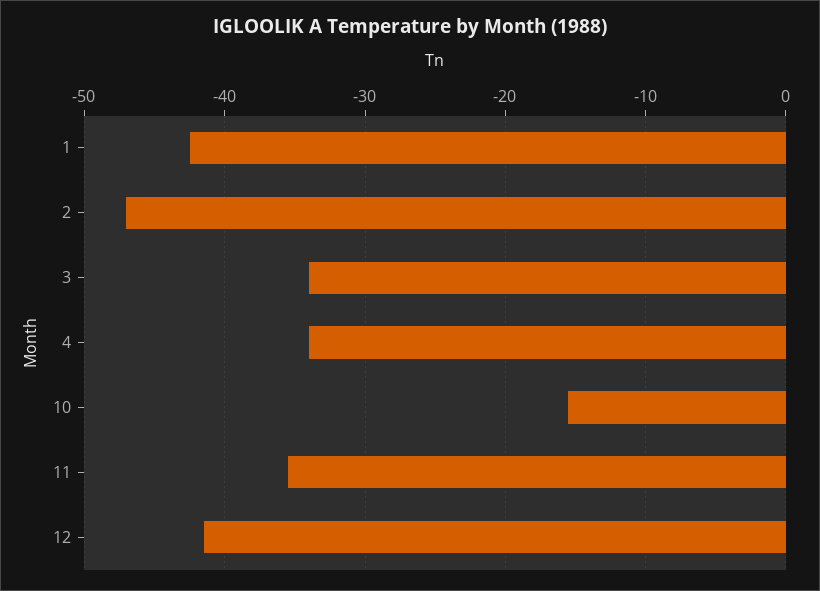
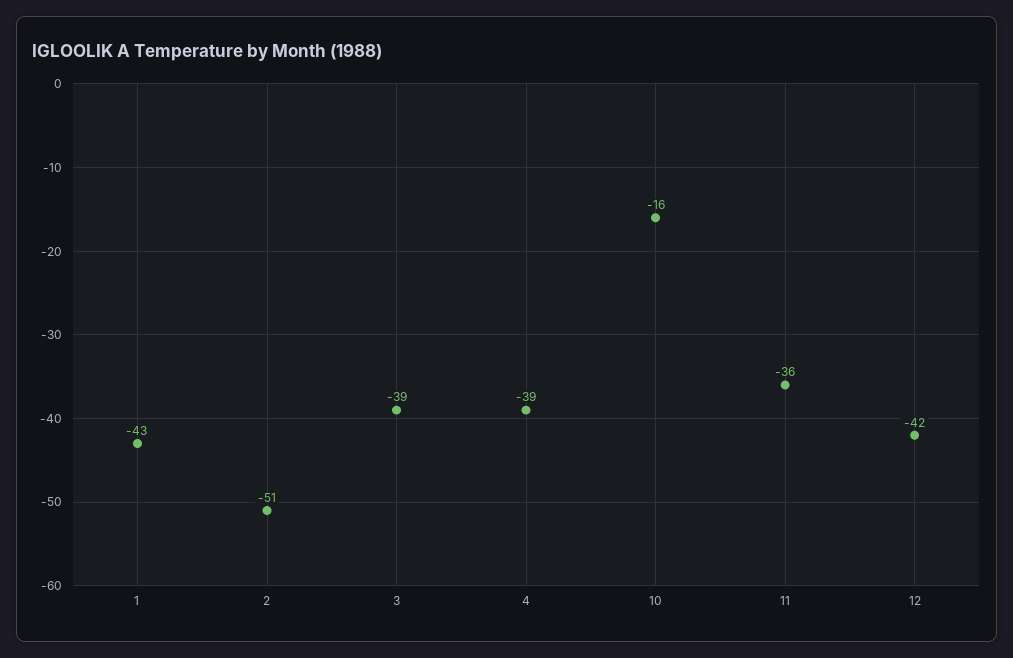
  {
    "1": -43,
-   "2": -47,
+   "2": -51,
-   "3": -34,
+   "3": -39,
-   "4": -34,
+   "4": -39,
    "10": -16,
    "11": -36,
    "12": -42
  }

